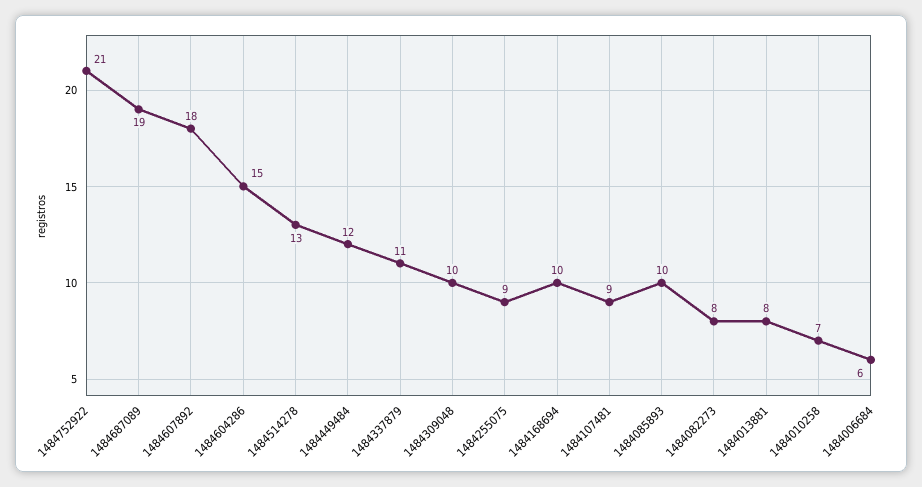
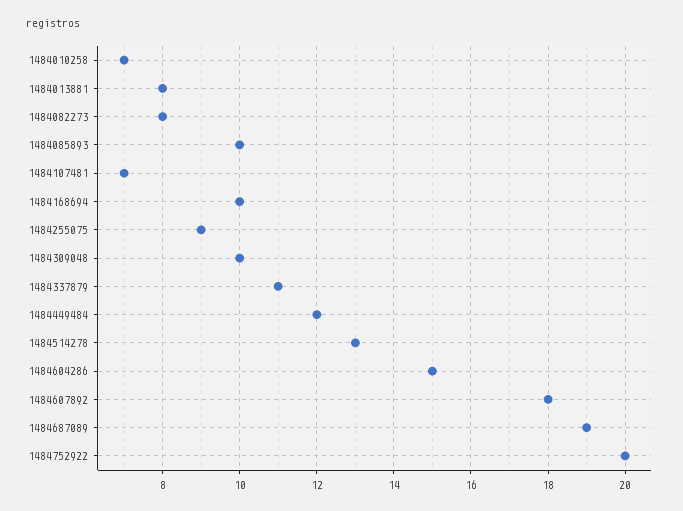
  {
-   "1484752922": 21,
+   "1484752922": 20,
    "1484687089": 19,
    "1484607892": 18,
    "1484604286": 15,
    "1484514278": 13,
    "1484449484": 12,
    "1484337879": 11,
    "1484309048": 10,
    "1484255075": 9,
    "1484168694": 10,
-   "1484107481": 9,
+   "1484107481": 7,
    "1484085893": 10,
    "1484082273": 8,
    "1484013881": 8,
-   "1484010258": 7,
+   "1484010258": 7
-   "1484006684": 6
  }

